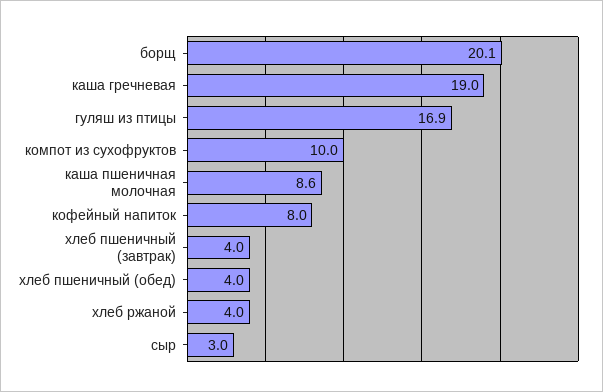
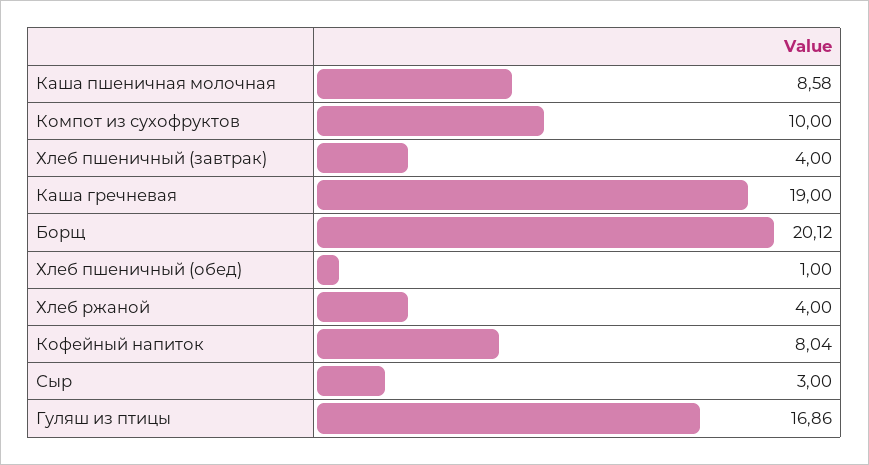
  {
    "борщ": 20.12,
    "каша гречневая": 19,
    "гуляш из птицы": 16.86,
    "компот из сухофруктов": 10,
    "каша пшеничная молочная": 8.58,
    "кофейный напиток": 8.04,
    "хлеб пшеничный (завтрак)": 4,
-   "хлеб пшеничный (обед)": 4,
+   "хлеб пшеничный (обед)": 1,
    "хлеб ржаной": 4,
    "сыр": 3
  }

